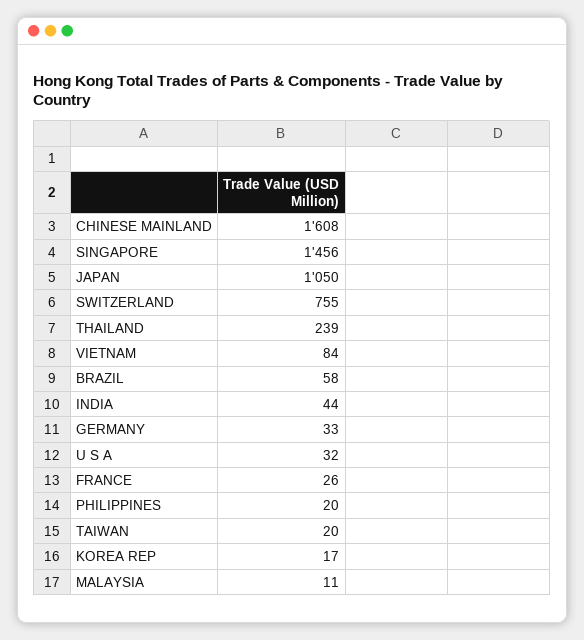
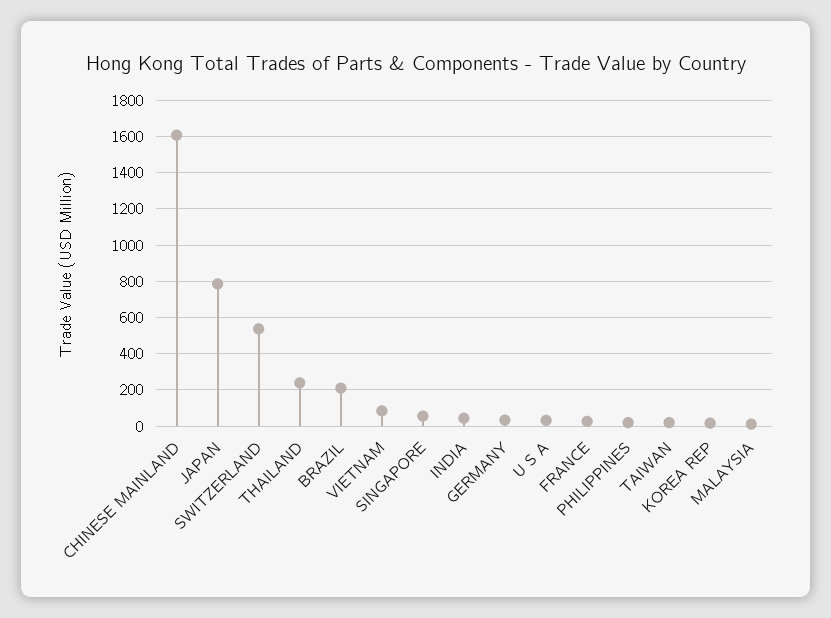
  {
    "CHINESE MAINLAND": 1608,
-   "SINGAPORE": 1456,
+   "SINGAPORE": 50,
-   "JAPAN": 1050,
+   "JAPAN": 800,
-   "SWITZERLAND": 755,
+   "SWITZERLAND": 550,
    "THAILAND": 239,
    "VIETNAM": 84,
-   "BRAZIL": 58,
+   "BRAZIL": 200,
    "INDIA": 44,
    "GERMANY": 33,
    "U S A": 32,
    "FRANCE": 26,
    "PHILIPPINES": 20,
    "TAIWAN": 20,
    "KOREA REP": 17,
    "MALAYSIA": 11
  }

